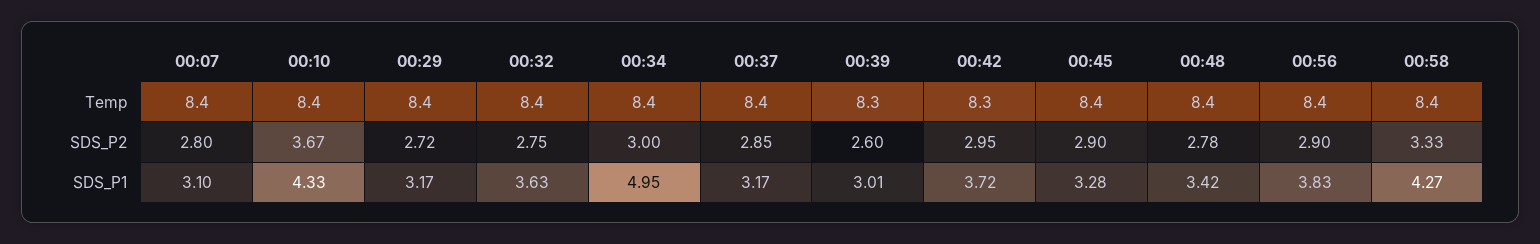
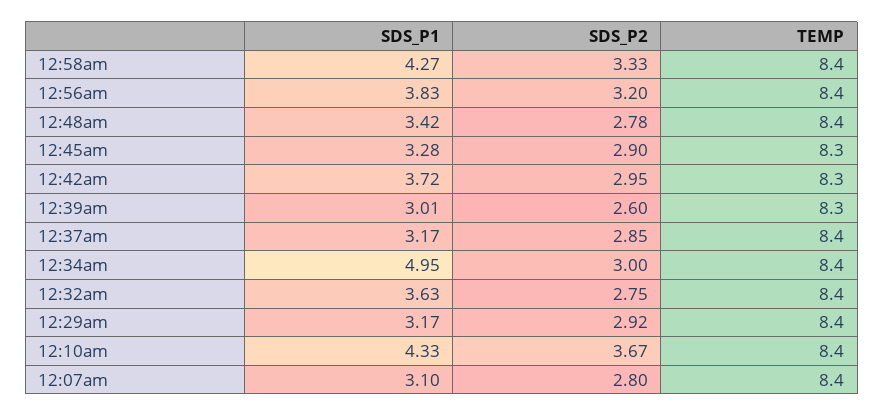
  {
    "00:07": {
      "Temp": 8.4,
      "SDS_P2": 2.8,
      "SDS_P1": 3.1
    },
    "00:10": {
      "Temp": 8.4,
      "SDS_P2": 3.67,
      "SDS_P1": 4.33
    },
    "00:29": {
      "Temp": 8.4,
-     "SDS_P2": 2.72,
+     "SDS_P2": 2.92,
      "SDS_P1": 3.17
    },
    "00:32": {
      "Temp": 8.4,
      "SDS_P2": 2.75,
      "SDS_P1": 3.63
    },
    "00:34": {
      "Temp": 8.4,
      "SDS_P2": 3,
      "SDS_P1": 4.95
    },
    "00:37": {
      "Temp": 8.4,
      "SDS_P2": 2.85,
      "SDS_P1": 3.17
    },
    "00:39": {
      "Temp": 8.3,
      "SDS_P2": 2.6,
      "SDS_P1": 3.01
    },
    "00:42": {
      "Temp": 8.3,
      "SDS_P2": 2.95,
      "SDS_P1": 3.72
    },
    "00:45": {
-     "Temp": 8.4,
+     "Temp": 8.3,
      "SDS_P2": 2.9,
      "SDS_P1": 3.28
    },
    "00:48": {
      "Temp": 8.4,
      "SDS_P2": 2.78,
      "SDS_P1": 3.42
    },
    "00:56": {
      "Temp": 8.4,
-     "SDS_P2": 2.9,
+     "SDS_P2": 3.2,
      "SDS_P1": 3.83
    },
    "00:58": {
      "Temp": 8.4,
      "SDS_P2": 3.33,
      "SDS_P1": 4.27
    }
  }

